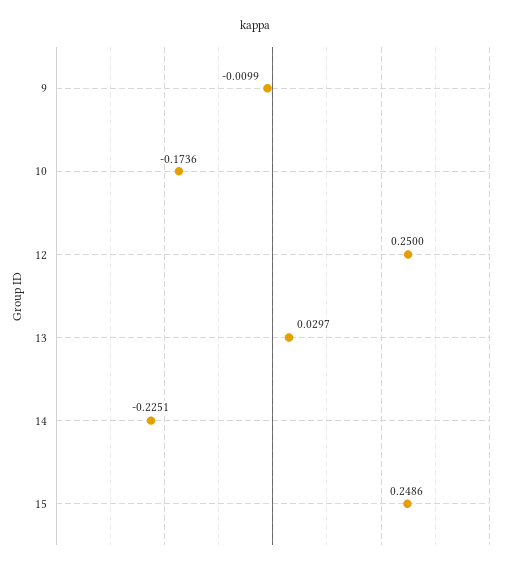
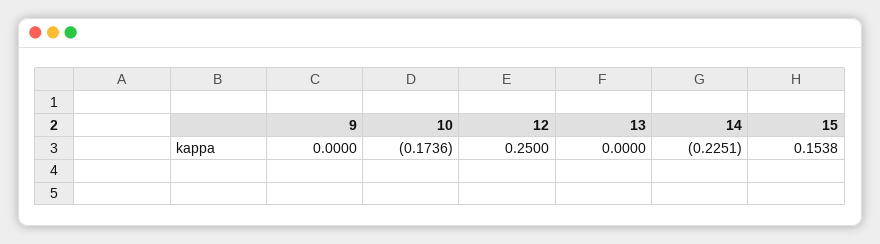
  {
-   "9": -0.0099,
+   "9": 0,
    "10": -0.1736,
    "12": 0.25,
-   "13": 0.0297,
+   "13": 0,
    "14": -0.2251,
-   "15": 0.2486
+   "15": 0.1538
  }

